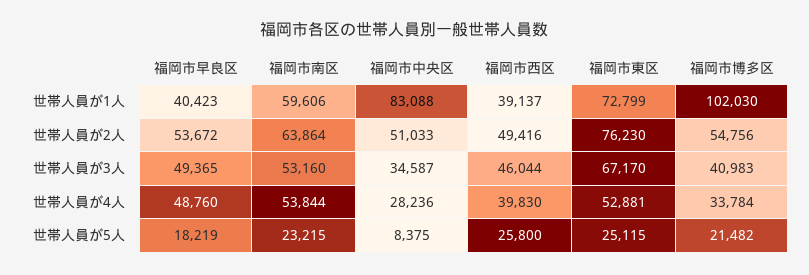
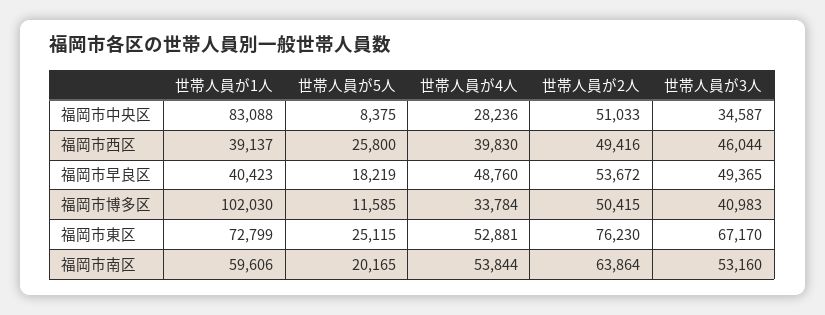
  {
    "福岡市早良区": {
      "世帯人員が1人": 40423,
      "世帯人員が2人": 53672,
      "世帯人員が3人": 49365,
      "世帯人員が4人": 48760,
      "世帯人員が5人": 18219
    },
    "福岡市南区": {
      "世帯人員が1人": 59606,
      "世帯人員が2人": 63864,
      "世帯人員が3人": 53160,
      "世帯人員が4人": 53844,
-     "世帯人員が5人": 23215
+     "世帯人員が5人": 20165
    },
    "福岡市中央区": {
      "世帯人員が1人": 83088,
      "世帯人員が2人": 51033,
      "世帯人員が3人": 34587,
      "世帯人員が4人": 28236,
      "世帯人員が5人": 8375
    },
    "福岡市西区": {
      "世帯人員が1人": 39137,
      "世帯人員が2人": 49416,
      "世帯人員が3人": 46044,
      "世帯人員が4人": 39830,
      "世帯人員が5人": 25800
    },
    "福岡市東区": {
      "世帯人員が1人": 72799,
      "世帯人員が2人": 76230,
      "世帯人員が3人": 67170,
      "世帯人員が4人": 52881,
      "世帯人員が5人": 25115
    },
    "福岡市博多区": {
      "世帯人員が1人": 102030,
-     "世帯人員が2人": 54756,
+     "世帯人員が2人": 50415,
      "世帯人員が3人": 40983,
      "世帯人員が4人": 33784,
-     "世帯人員が5人": 21482
+     "世帯人員が5人": 11585
    }
  }

